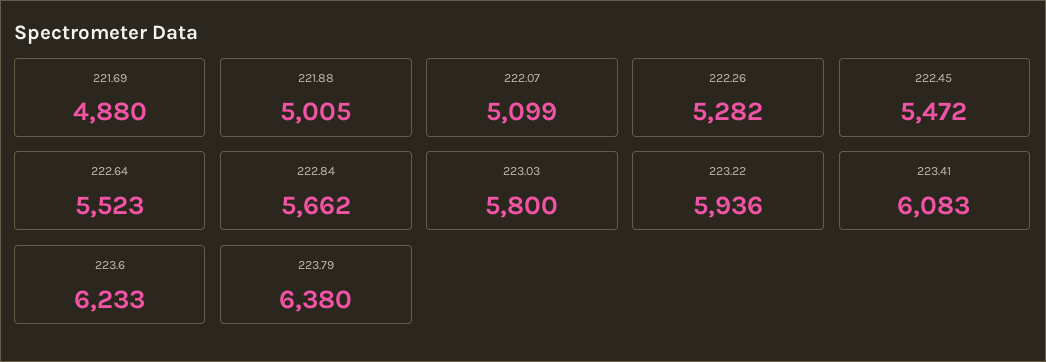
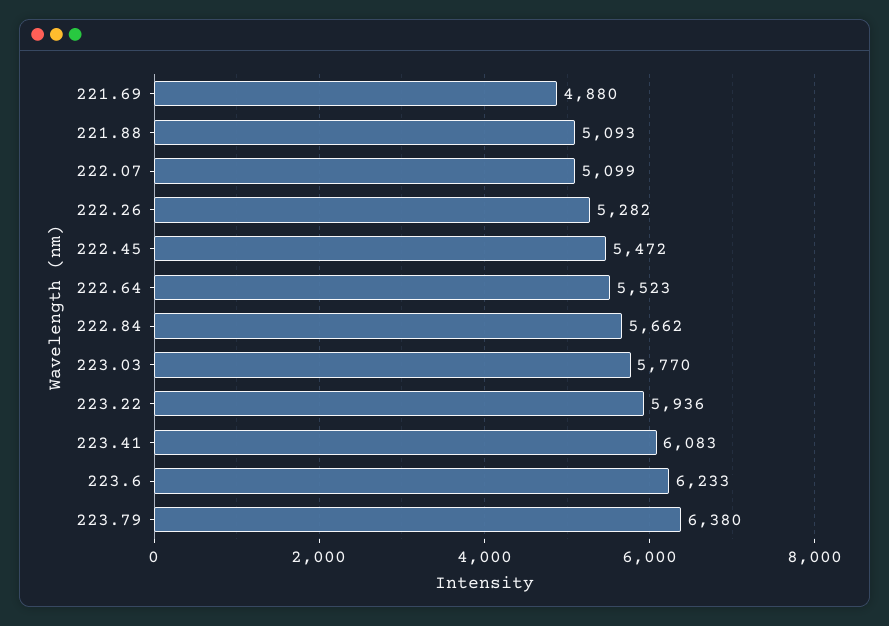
  {
    "221.69": 4880,
-   "221.88": 5005,
+   "221.88": 5093,
    "222.07": 5099,
    "222.26": 5282,
    "222.45": 5472,
    "222.64": 5523,
    "222.84": 5662,
-   "223.03": 5800,
+   "223.03": 5770,
    "223.22": 5936,
    "223.41": 6083,
    "223.6": 6233,
    "223.79": 6380
  }

